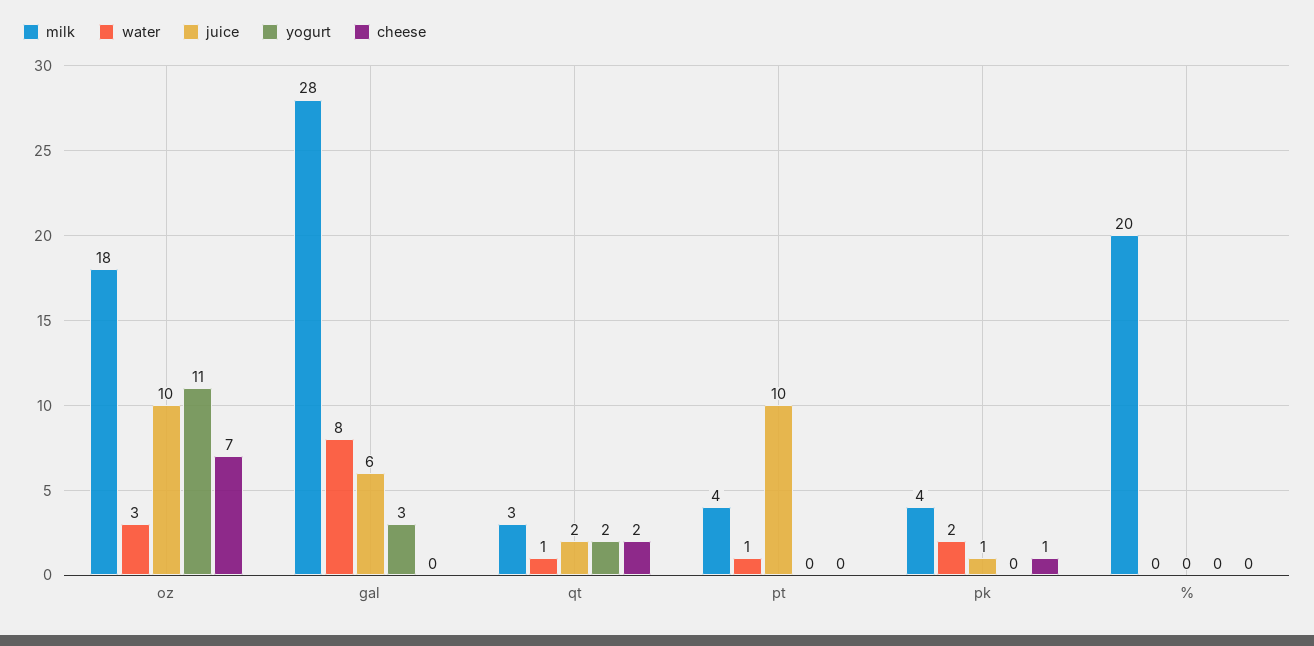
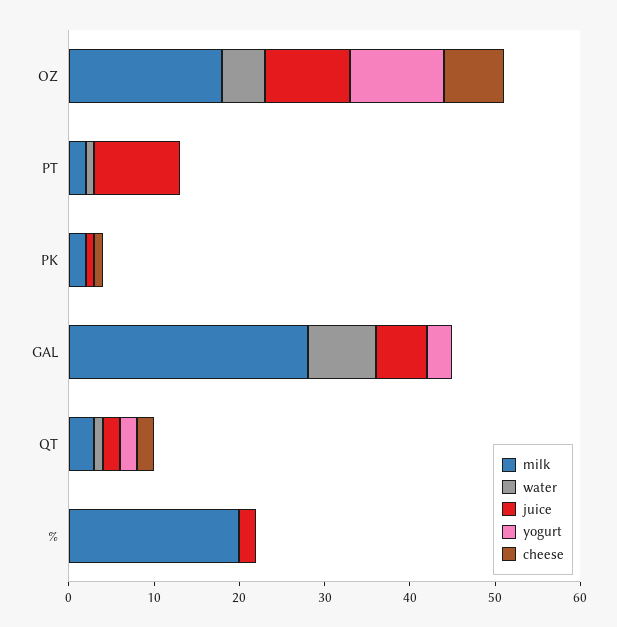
  {
    "milk": {
      "oz": 18,
      "gal": 28,
      "qt": 3,
-     "pt": 4,
+     "pt": 2,
-     "pk": 4,
+     "pk": 2,
      "%": 20
    },
    "water": {
-     "oz": 3,
+     "oz": 5,
      "gal": 8,
      "qt": 1,
      "pt": 1,
-     "pk": 2,
+     "pk": 0,
      "%": 0
    },
    "juice": {
      "oz": 10,
      "gal": 6,
      "qt": 2,
      "pt": 10,
      "pk": 1,
-     "%": 0
+     "%": 2
    },
    "yogurt": {
      "oz": 11,
      "gal": 3,
      "qt": 2,
      "pt": 0,
      "pk": 0,
      "%": 0
    },
    "cheese": {
      "oz": 7,
      "gal": 0,
      "qt": 2,
      "pt": 0,
      "pk": 1,
      "%": 0
    }
  }

